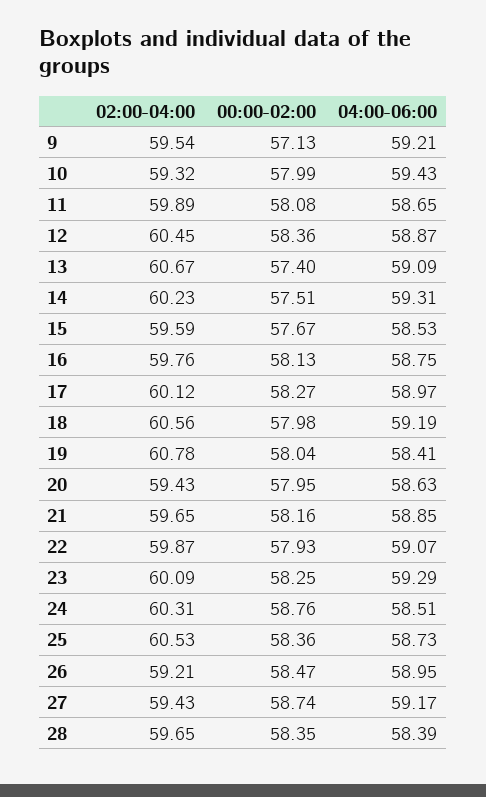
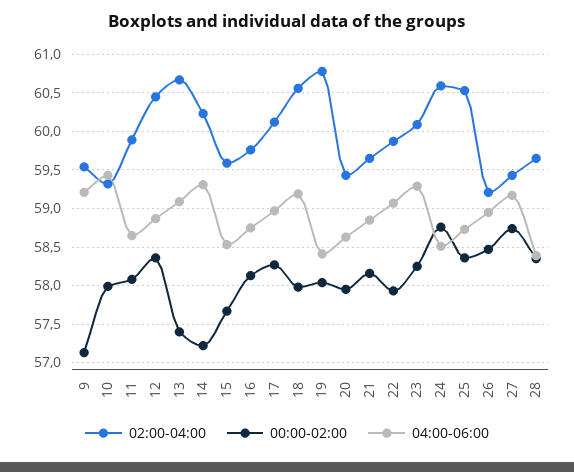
  {
    "02:00-04:00": {
      "9": 59.54,
      "10": 59.32,
      "11": 59.89,
      "12": 60.45,
      "13": 60.67,
      "14": 60.23,
      "15": 59.59,
      "16": 59.76,
      "17": 60.12,
      "18": 60.56,
      "19": 60.78,
      "20": 59.43,
      "21": 59.65,
      "22": 59.87,
      "23": 60.09,
-     "24": 60.31,
+     "24": 60.6,
      "25": 60.53,
      "26": 59.21,
      "27": 59.43,
      "28": 59.65
    },
    "00:00-02:00": {
      "9": 57.13,
      "10": 57.99,
      "11": 58.08,
      "12": 58.36,
      "13": 57.4,
-     "14": 57.51,
+     "14": 57.2,
      "15": 57.67,
      "16": 58.13,
      "17": 58.27,
      "18": 57.98,
      "19": 58.04,
      "20": 57.95,
      "21": 58.16,
      "22": 57.93,
      "23": 58.25,
      "24": 58.76,
      "25": 58.36,
      "26": 58.47,
      "27": 58.74,
      "28": 58.35
    },
    "04:00-06:00": {
      "9": 59.21,
      "10": 59.43,
      "11": 58.65,
      "12": 58.87,
      "13": 59.09,
      "14": 59.31,
      "15": 58.53,
      "16": 58.75,
      "17": 58.97,
      "18": 59.19,
      "19": 58.41,
      "20": 58.63,
      "21": 58.85,
      "22": 59.07,
      "23": 59.29,
      "24": 58.51,
      "25": 58.73,
      "26": 58.95,
      "27": 59.17,
      "28": 58.39
    }
  }

